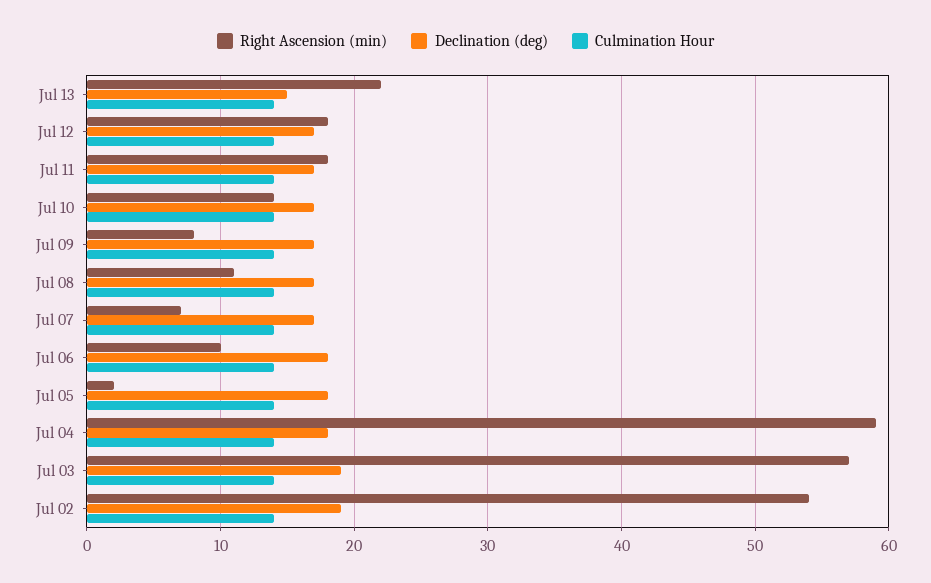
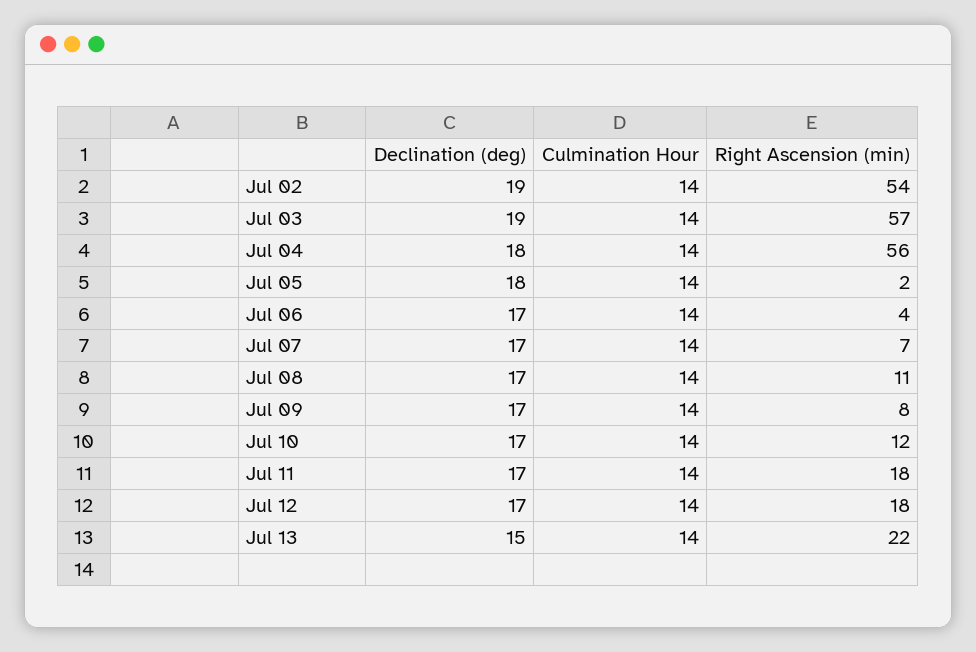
  {
    "Right Ascension (min)": {
      "Jul 13": 22,
      "Jul 12": 18,
      "Jul 11": 18,
-     "Jul 10": 14,
+     "Jul 10": 12,
      "Jul 09": 8,
      "Jul 08": 11,
      "Jul 07": 7,
-     "Jul 06": 10,
+     "Jul 06": 4,
      "Jul 05": 2,
-     "Jul 04": 59,
+     "Jul 04": 56,
      "Jul 03": 57,
      "Jul 02": 54
    },
    "Declination (deg)": {
      "Jul 13": 15,
      "Jul 12": 17,
      "Jul 11": 17,
      "Jul 10": 17,
      "Jul 09": 17,
      "Jul 08": 17,
      "Jul 07": 17,
-     "Jul 06": 18,
+     "Jul 06": 17,
      "Jul 05": 18,
      "Jul 04": 18,
      "Jul 03": 19,
      "Jul 02": 19
    },
    "Culmination Hour": {
      "Jul 13": 14,
      "Jul 12": 14,
      "Jul 11": 14,
      "Jul 10": 14,
      "Jul 09": 14,
      "Jul 08": 14,
      "Jul 07": 14,
      "Jul 06": 14,
      "Jul 05": 14,
      "Jul 04": 14,
      "Jul 03": 14,
      "Jul 02": 14
    }
  }

